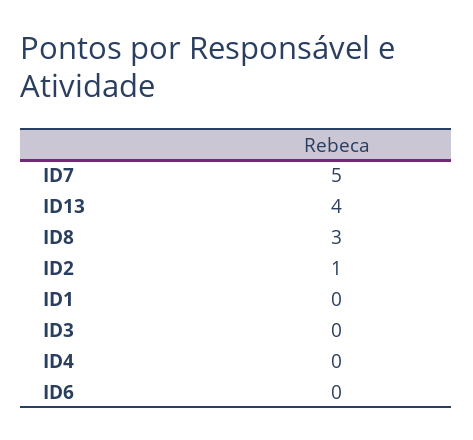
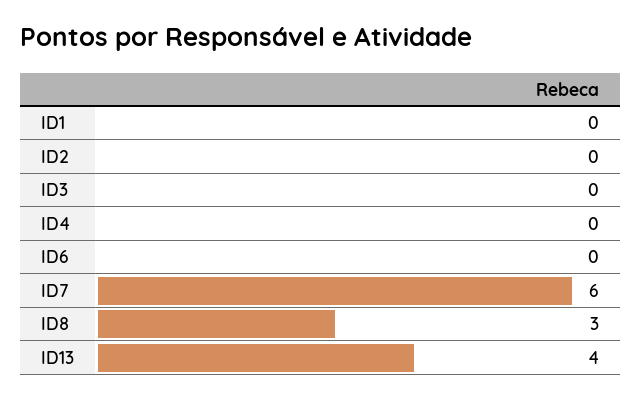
  {
-   "ID7": 5,
+   "ID7": 6,
    "ID13": 4,
    "ID8": 3,
-   "ID2": 1,
+   "ID2": 0,
    "ID1": 0,
    "ID3": 0,
    "ID4": 0,
    "ID6": 0
  }

